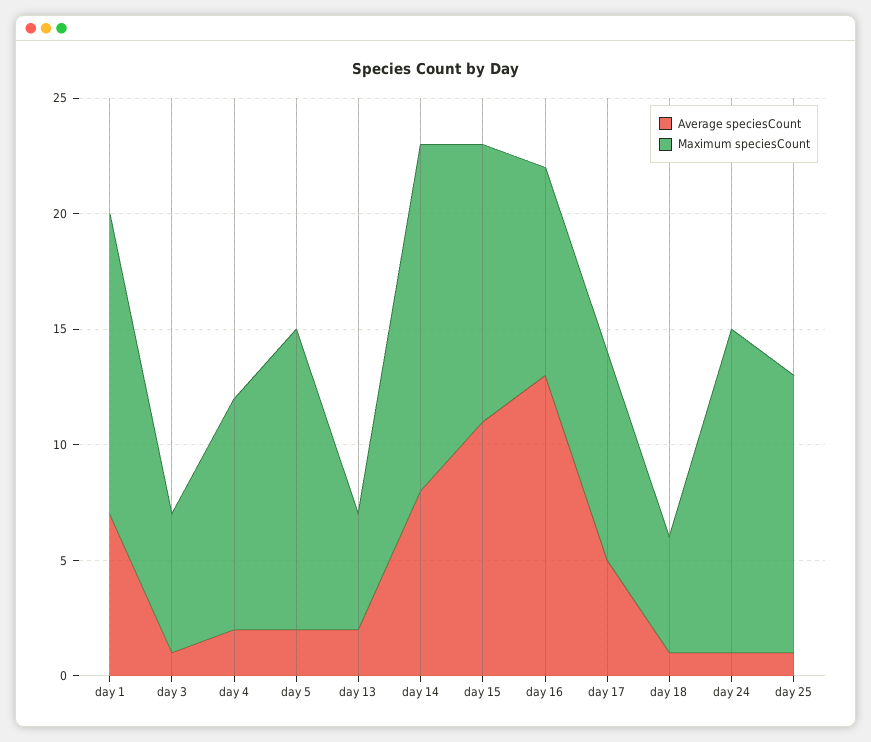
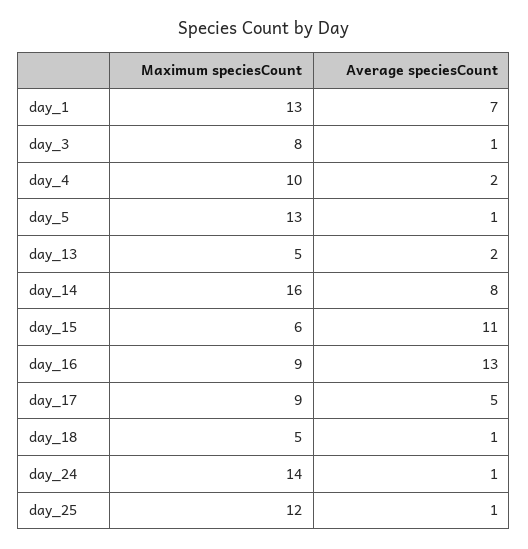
  {
    "Average speciesCount": {
      "day 1": 7,
      "day 3": 1,
      "day 4": 2,
-     "day 5": 2,
+     "day 5": 1,
      "day 13": 2,
      "day 14": 8,
      "day 15": 11,
      "day 16": 13,
      "day 17": 5,
      "day 18": 1,
      "day 24": 1,
      "day 25": 1
    },
    "Maximum speciesCount": {
      "day 1": 13,
-     "day 3": 6,
+     "day 3": 8,
      "day 4": 10,
      "day 5": 13,
      "day 13": 5,
-     "day 14": 15,
+     "day 14": 16,
-     "day 15": 12,
+     "day 15": 6,
      "day 16": 9,
      "day 17": 9,
      "day 18": 5,
      "day 24": 14,
      "day 25": 12
    }
  }

